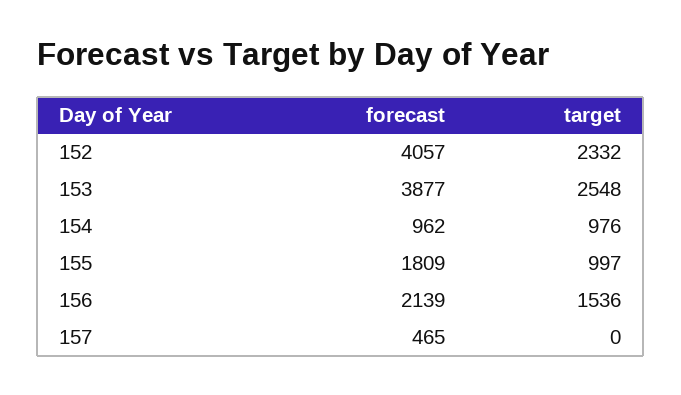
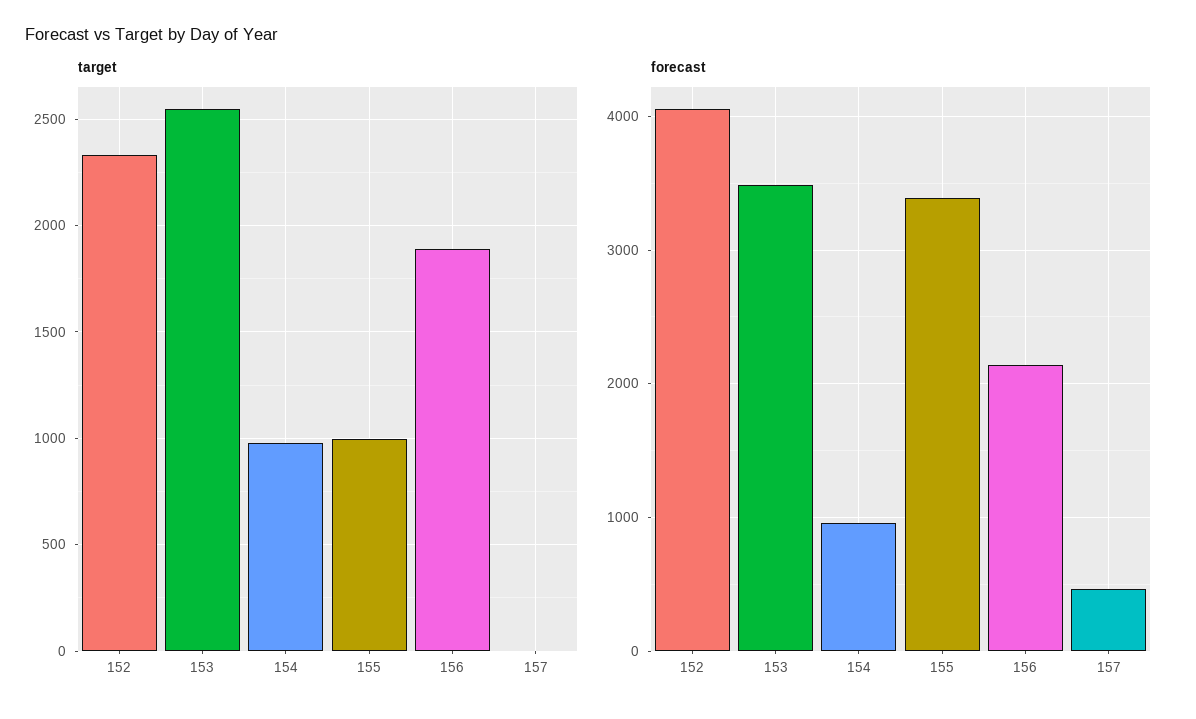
  {
    "forecast": {
      "152": 4057,
-     "153": 3877,
+     "153": 3500,
      "154": 962,
-     "155": 1809,
+     "155": 3400,
      "156": 2139,
      "157": 465
    },
    "target": {
      "152": 2332,
      "153": 2548,
      "154": 976,
      "155": 997,
-     "156": 1536,
+     "156": 1900,
      "157": 0
    }
  }

